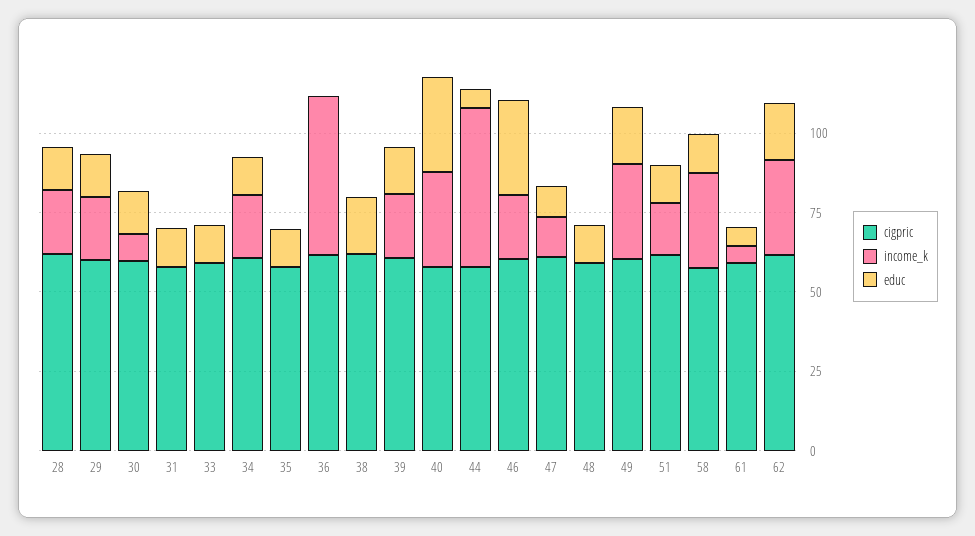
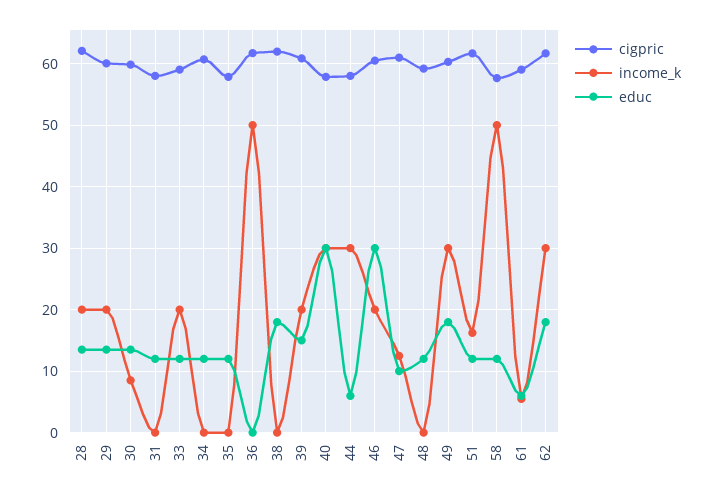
  {
    "cigpric": {
      "28": 62,
      "29": 60,
      "30": 60,
      "31": 58,
      "33": 59,
      "34": 61,
      "35": 58,
      "36": 62,
      "38": 62,
      "39": 61,
      "40": 58,
      "44": 58,
      "46": 61,
      "47": 61,
      "48": 59,
      "49": 60,
      "51": 62,
      "58": 58,
      "61": 59,
      "62": 62
    },
    "income_k": {
      "28": 20,
      "29": 20,
      "30": 9,
      "31": 0,
-     "33": 0,
+     "33": 20,
-     "34": 20,
+     "34": 0,
      "35": 0,
      "36": 50,
      "38": 0,
      "39": 20,
      "40": 30,
-     "44": 50,
+     "44": 30,
      "46": 20,
      "47": 13,
      "48": 0,
      "49": 30,
      "51": 16,
-     "58": 30,
+     "58": 50,
      "61": 6,
      "62": 30
    },
    "educ": {
      "28": 14,
      "29": 14,
      "30": 14,
      "31": 12,
      "33": 12,
      "34": 12,
      "35": 12,
      "36": 0,
      "38": 18,
      "39": 15,
      "40": 30,
      "44": 6,
      "46": 30,
      "47": 10,
      "48": 12,
      "49": 18,
      "51": 12,
      "58": 12,
      "61": 6,
      "62": 18
    }
  }

